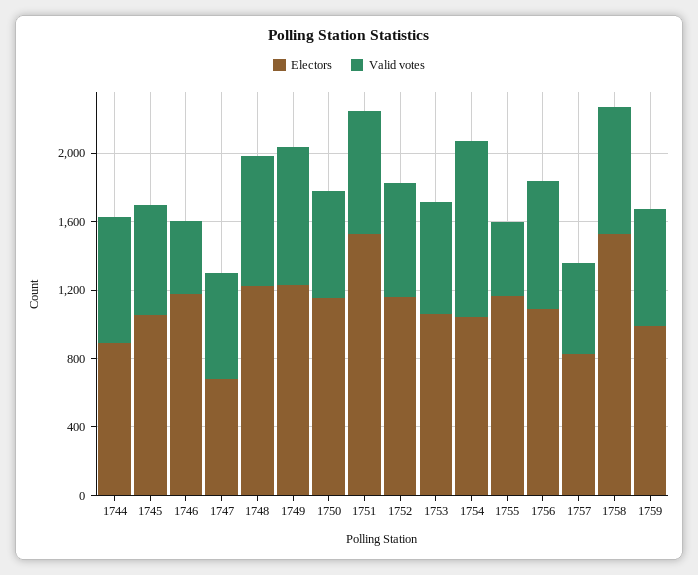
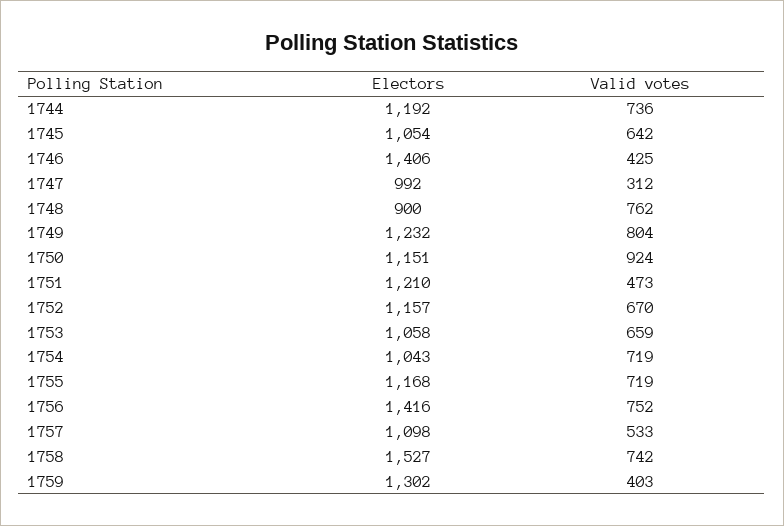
  {
    "Electors": {
-     "1744": 900,
+     "1744": 1192,
      "1745": 1054,
-     "1746": 1200,
+     "1746": 1406,
-     "1747": 700,
+     "1747": 992,
-     "1748": 1200,
+     "1748": 900,
      "1749": 1232,
      "1750": 1151,
-     "1751": 1500,
+     "1751": 1210,
      "1752": 1157,
      "1753": 1058,
      "1754": 1043,
      "1755": 1168,
-     "1756": 1100,
+     "1756": 1416,
-     "1757": 800,
+     "1757": 1098,
      "1758": 1527,
-     "1759": 1000
+     "1759": 1302
    },
    "Valid votes": {
      "1744": 736,
      "1745": 642,
      "1746": 425,
-     "1747": 600,
+     "1747": 312,
      "1748": 762,
      "1749": 804,
-     "1750": 600,
+     "1750": 924,
-     "1751": 700,
+     "1751": 473,
      "1752": 670,
      "1753": 659,
-     "1754": 1000,
+     "1754": 719,
-     "1755": 400,
+     "1755": 719,
      "1756": 752,
      "1757": 533,
      "1758": 742,
-     "1759": 700
+     "1759": 403
    }
  }

